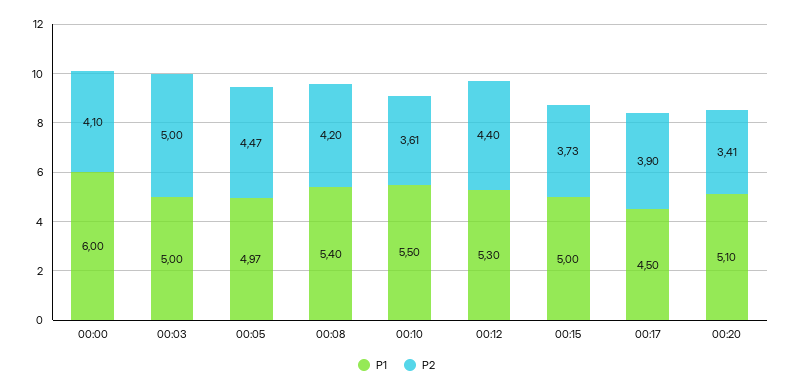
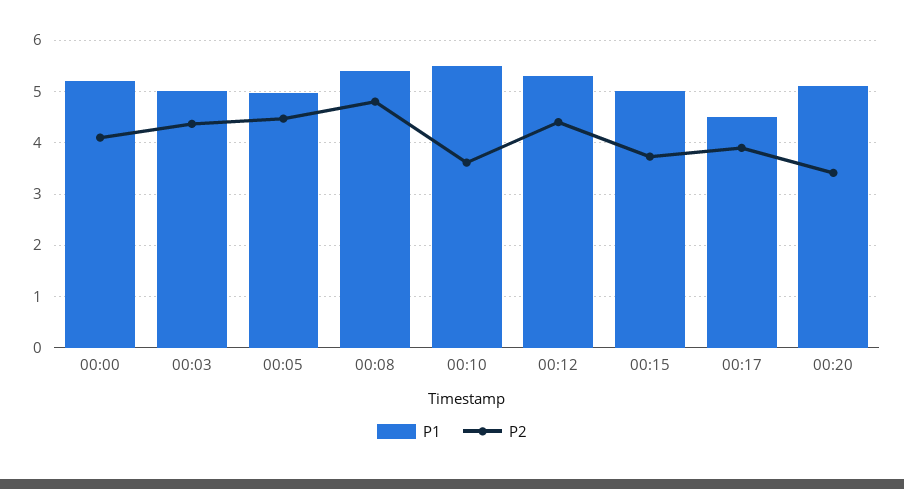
  {
    "P1": {
-     "00:00": 6,
+     "00:00": 5.2,
      "00:03": 5,
      "00:05": 4.97,
      "00:08": 5.4,
      "00:10": 5.5,
      "00:12": 5.3,
      "00:15": 5,
      "00:17": 4.5,
      "00:20": 5.1
    },
    "P2": {
      "00:00": 4.1,
-     "00:03": 5,
+     "00:03": 4.4,
      "00:05": 4.47,
-     "00:08": 4.2,
+     "00:08": 4.8,
      "00:10": 3.61,
      "00:12": 4.4,
      "00:15": 3.73,
      "00:17": 3.9,
      "00:20": 3.41
    }
  }

